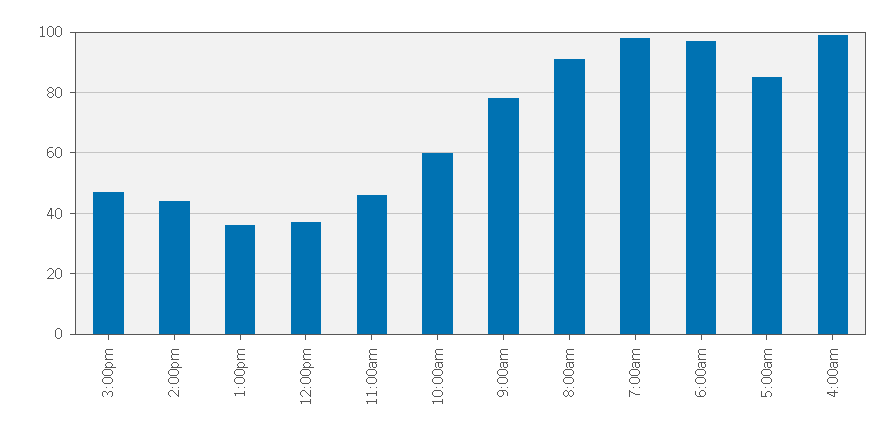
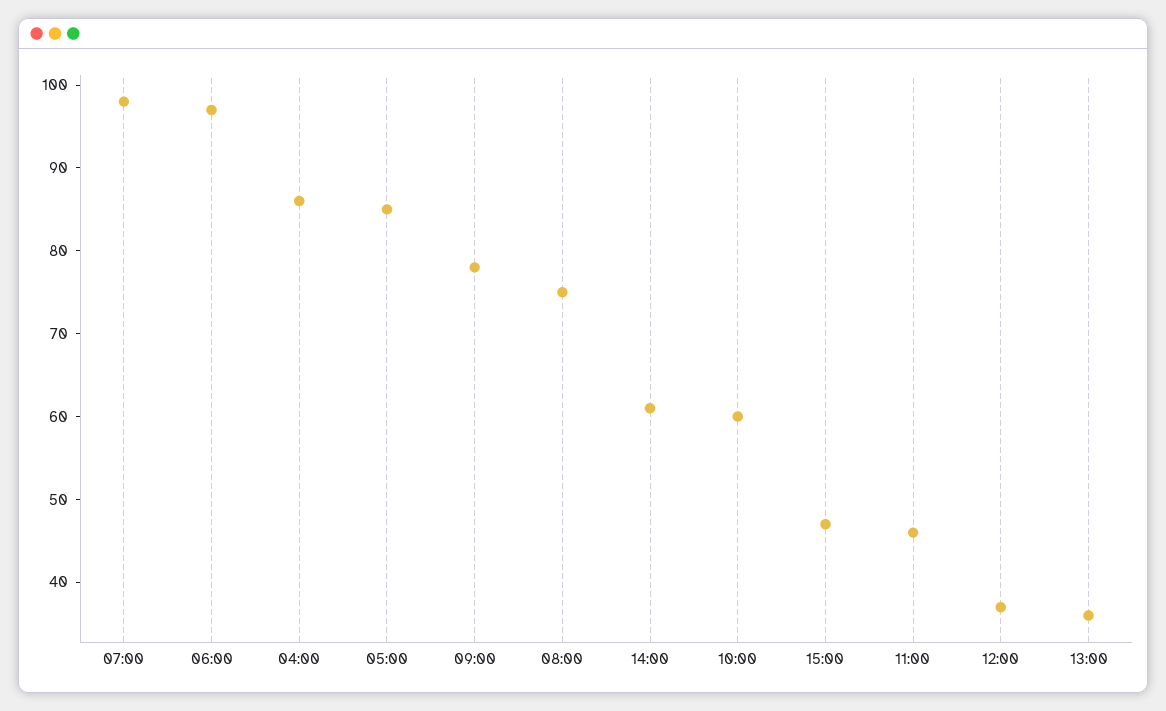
  {
    "3:00pm": 47,
-   "2:00pm": 45,
+   "2:00pm": 61,
    "1:00pm": 36,
    "12:00pm": 37,
    "11:00am": 46,
    "10:00am": 60,
    "9:00am": 78,
-   "8:00am": 90,
+   "8:00am": 75,
    "7:00am": 98,
    "6:00am": 97,
    "5:00am": 85,
-   "4:00am": 100
+   "4:00am": 86
  }

